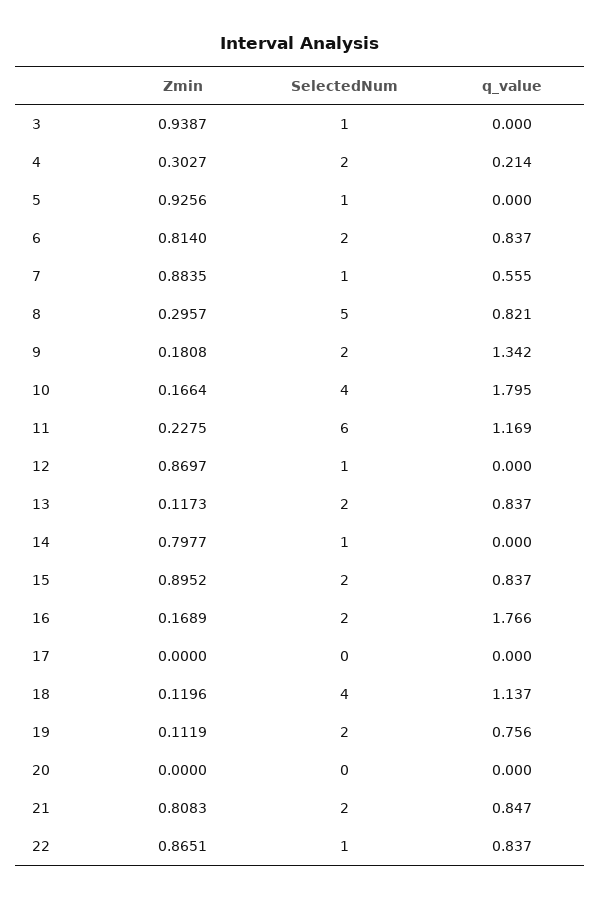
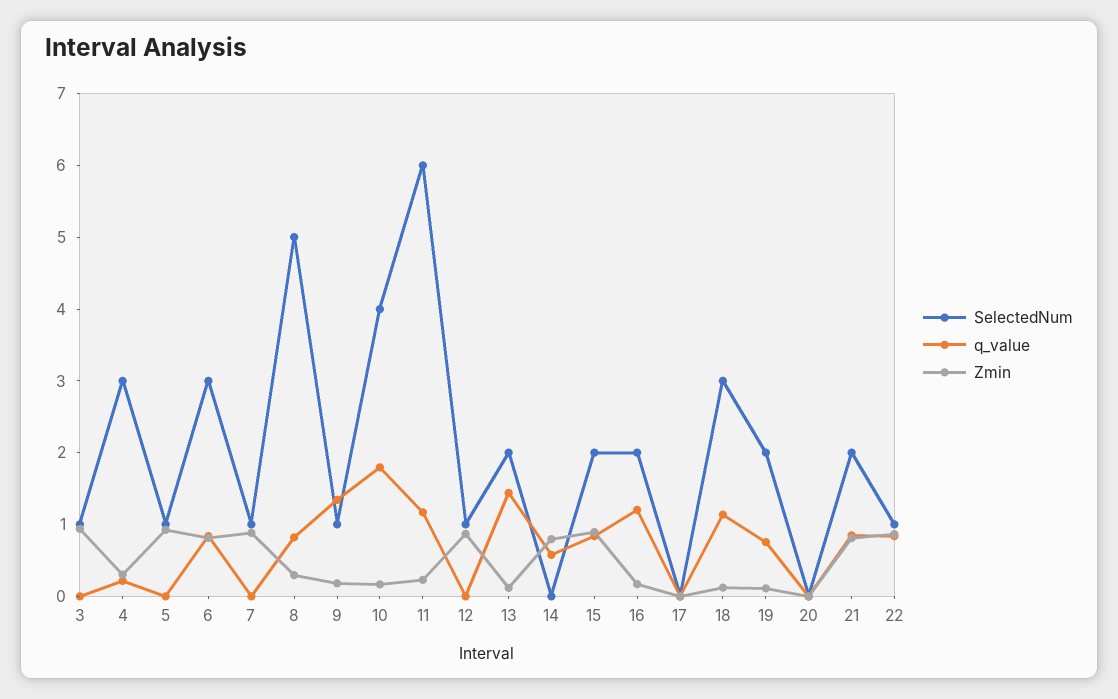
  {
    "Zmin": {
      "3": 0.9387,
      "4": 0.3027,
      "5": 0.9256,
      "6": 0.814,
      "7": 0.8835,
      "8": 0.2957,
      "9": 0.1808,
      "10": 0.1664,
      "11": 0.2275,
      "12": 0.8697,
      "13": 0.1173,
      "14": 0.7977,
      "15": 0.8952,
      "16": 0.1689,
      "17": 0,
      "18": 0.1196,
      "19": 0.1119,
      "20": 0,
      "21": 0.8083,
      "22": 0.8651
    },
    "SelectedNum": {
      "3": 1,
-     "4": 2,
+     "4": 3,
      "5": 1,
-     "6": 2,
+     "6": 3,
      "7": 1,
      "8": 5,
-     "9": 2,
+     "9": 1,
      "10": 4,
      "11": 6,
      "12": 1,
      "13": 2,
-     "14": 1,
+     "14": 0,
      "15": 2,
      "16": 2,
      "17": 0,
-     "18": 4,
+     "18": 3,
      "19": 2,
      "20": 0,
      "21": 2,
      "22": 1
    },
    "q_value": {
      "3": 0,
      "4": 0.214,
      "5": 0,
      "6": 0.837,
-     "7": 0.555,
+     "7": 0,
      "8": 0.821,
      "9": 1.342,
      "10": 1.795,
      "11": 1.169,
      "12": 0,
-     "13": 0.837,
+     "13": 1.4,
-     "14": 0,
+     "14": 0.6,
      "15": 0.837,
-     "16": 1.766,
+     "16": 1.2,
      "17": 0,
      "18": 1.137,
      "19": 0.756,
      "20": 0,
      "21": 0.847,
      "22": 0.837
    }
  }

